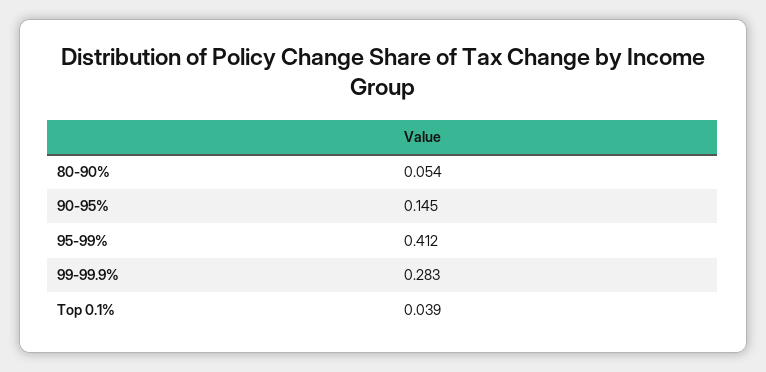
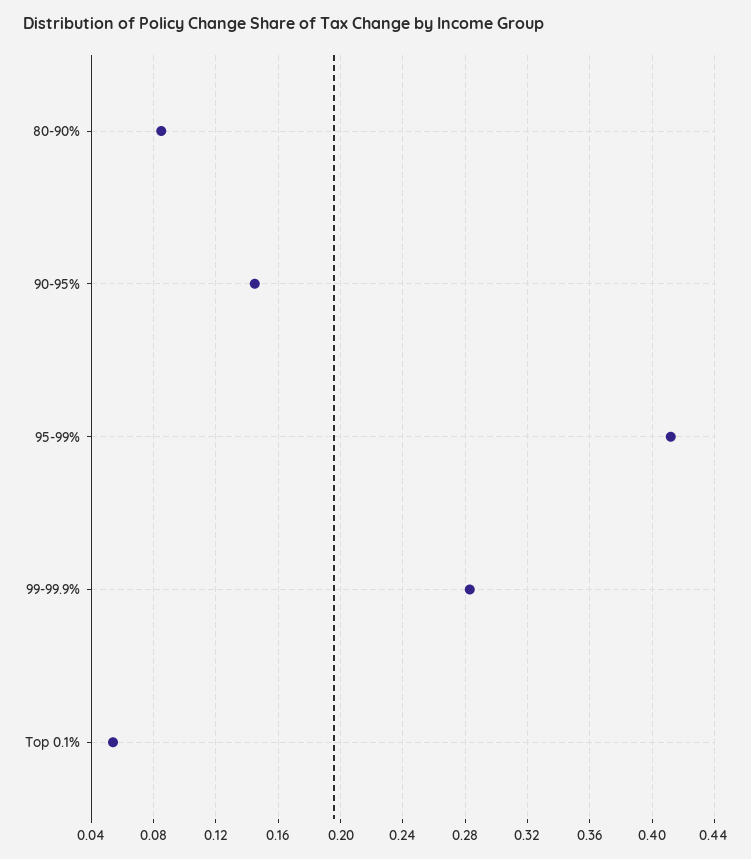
  {
-   "80-90%": 0.054,
+   "80-90%": 0.085,
    "90-95%": 0.145,
    "95-99%": 0.412,
    "99-99.9%": 0.283,
-   "Top 0.1%": 0.039
+   "Top 0.1%": 0.055
  }

